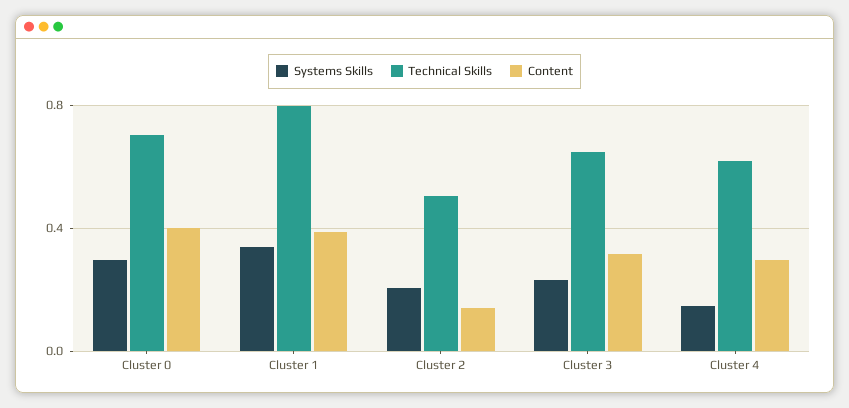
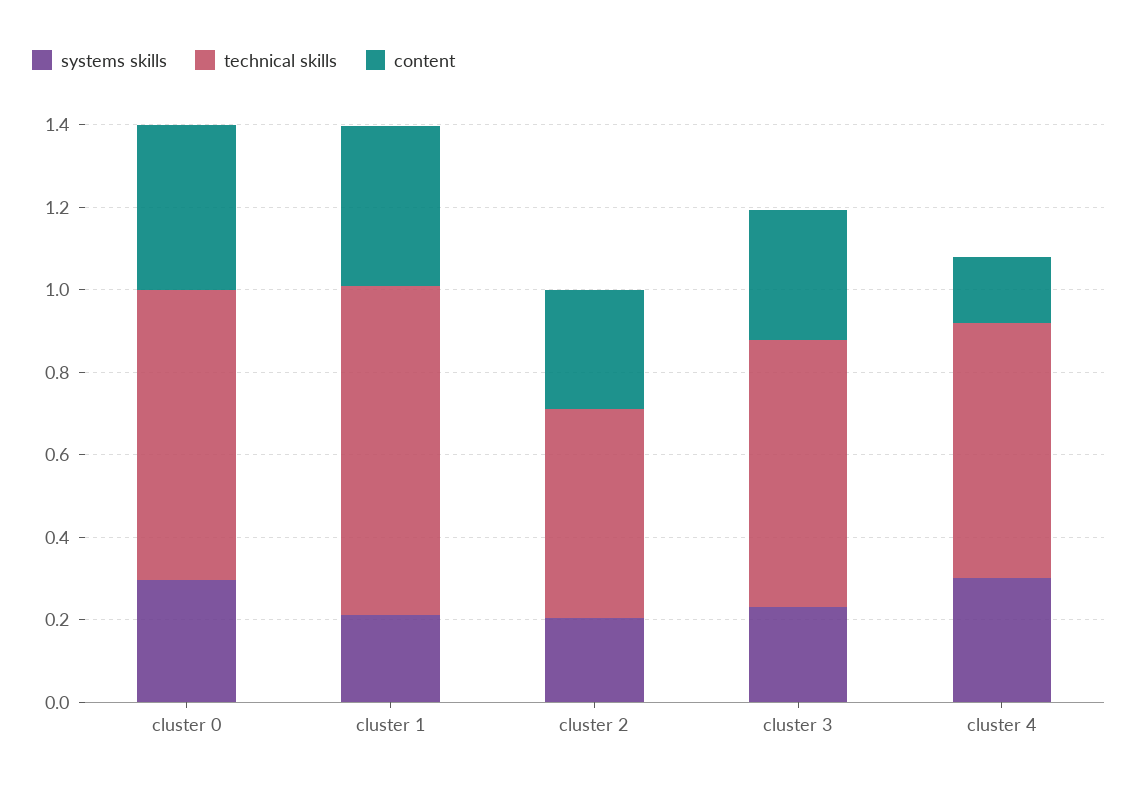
  {
    "Systems Skills": {
      "Cluster 0": 0.3,
-     "Cluster 1": 0.35,
+     "Cluster 1": 0.2,
      "Cluster 2": 0.2,
      "Cluster 3": 0.25,
-     "Cluster 4": 0.15
+     "Cluster 4": 0.3
    },
    "Technical Skills": {
      "Cluster 0": 0.7,
      "Cluster 1": 0.8,
      "Cluster 2": 0.5,
      "Cluster 3": 0.65,
      "Cluster 4": 0.6
    },
    "Content": {
      "Cluster 0": 0.4,
      "Cluster 1": 0.4,
-     "Cluster 2": 0.15,
+     "Cluster 2": 0.3,
      "Cluster 3": 0.3,
-     "Cluster 4": 0.3
+     "Cluster 4": 0.15
    }
  }

